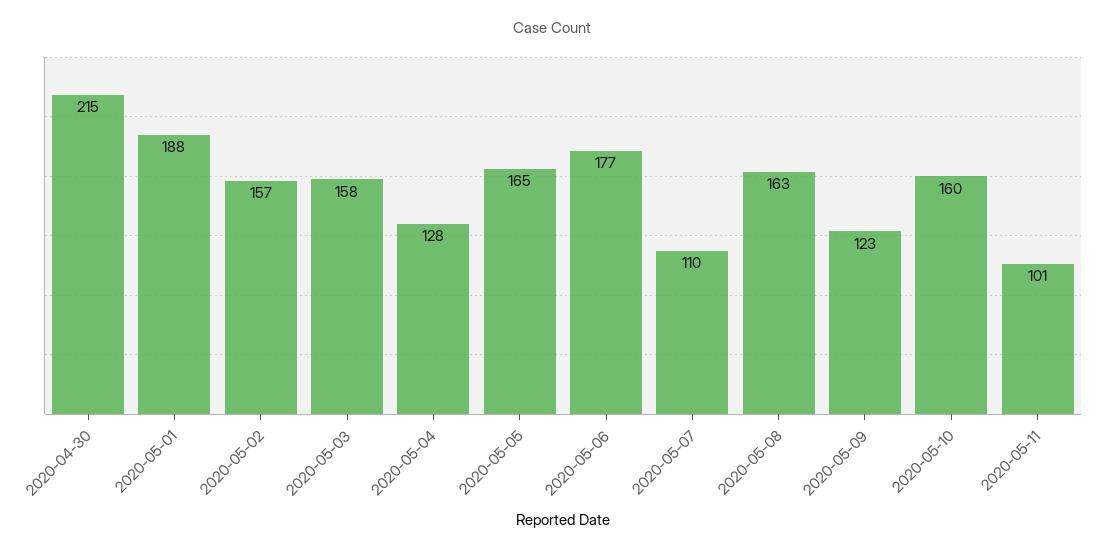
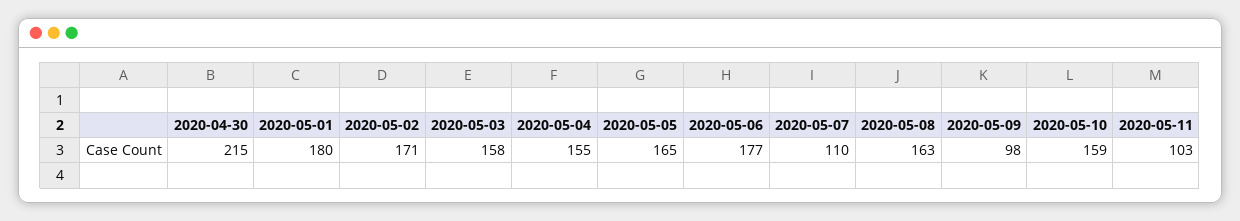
  {
    "2020-04-30": 215,
-   "2020-05-01": 188,
+   "2020-05-01": 180,
-   "2020-05-02": 157,
+   "2020-05-02": 171,
    "2020-05-03": 158,
-   "2020-05-04": 128,
+   "2020-05-04": 155,
    "2020-05-05": 165,
    "2020-05-06": 177,
    "2020-05-07": 110,
    "2020-05-08": 163,
-   "2020-05-09": 123,
+   "2020-05-09": 98,
-   "2020-05-10": 160,
+   "2020-05-10": 159,
-   "2020-05-11": 101
+   "2020-05-11": 103
  }

